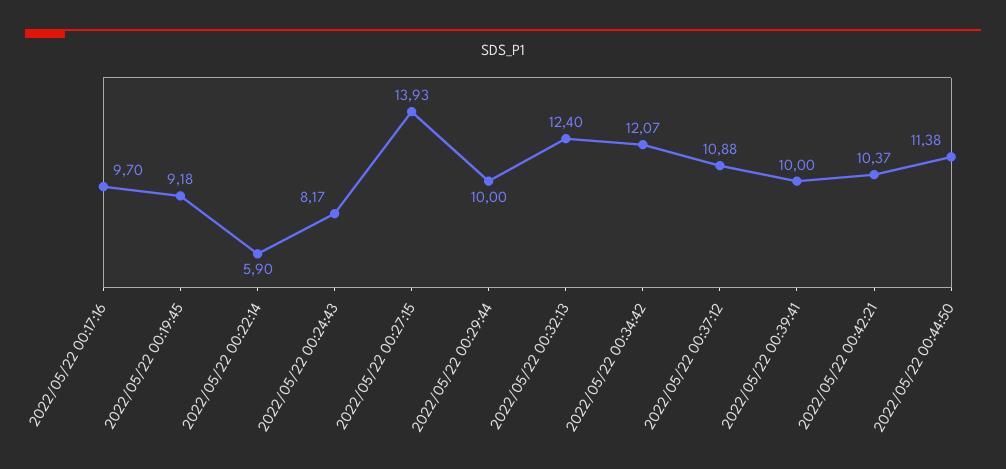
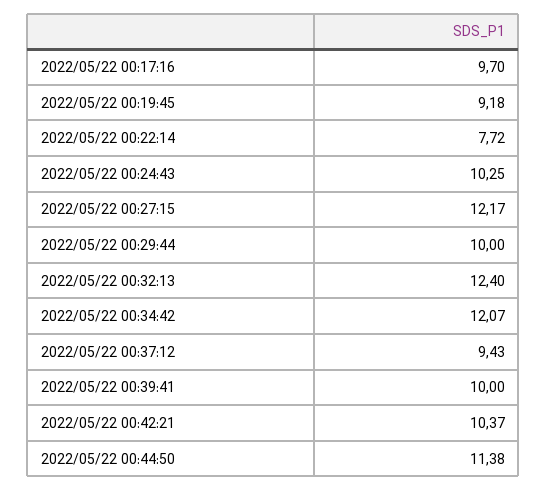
  {
    "2022/05/22 00:17:16": 9.7,
    "2022/05/22 00:19:45": 9.18,
-   "2022/05/22 00:22:14": 5.9,
+   "2022/05/22 00:22:14": 7.72,
-   "2022/05/22 00:24:43": 8.17,
+   "2022/05/22 00:24:43": 10.25,
-   "2022/05/22 00:27:15": 13.93,
+   "2022/05/22 00:27:15": 12.17,
    "2022/05/22 00:29:44": 10,
    "2022/05/22 00:32:13": 12.4,
    "2022/05/22 00:34:42": 12.07,
-   "2022/05/22 00:37:12": 10.88,
+   "2022/05/22 00:37:12": 9.43,
    "2022/05/22 00:39:41": 10,
    "2022/05/22 00:42:21": 10.37,
    "2022/05/22 00:44:50": 11.38
  }

